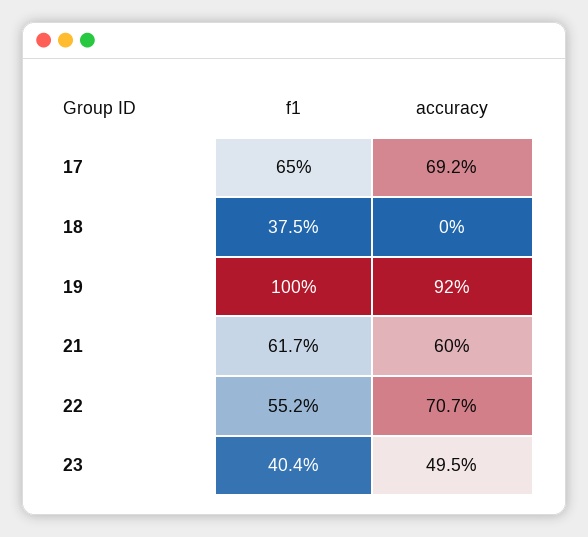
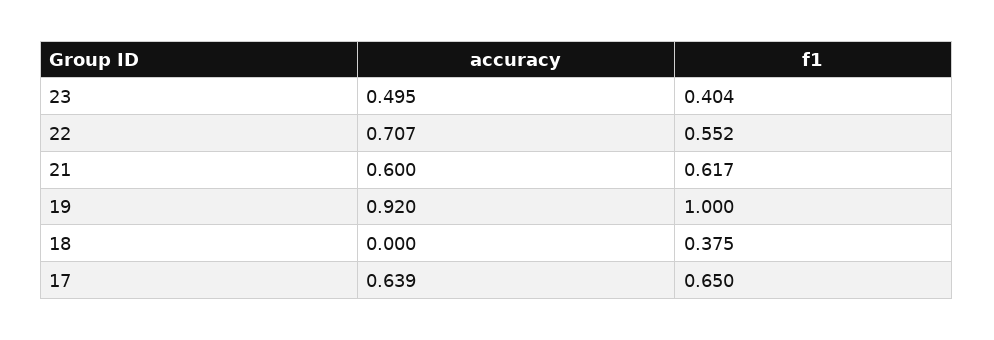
  {
    "f1": {
      "17": 0.65,
      "18": 0.375,
      "19": 1,
      "21": 0.617,
      "22": 0.552,
      "23": 0.404
    },
    "accuracy": {
-     "17": 0.692,
+     "17": 0.639,
      "18": 0,
      "19": 0.92,
      "21": 0.6,
      "22": 0.707,
      "23": 0.495
    }
  }

